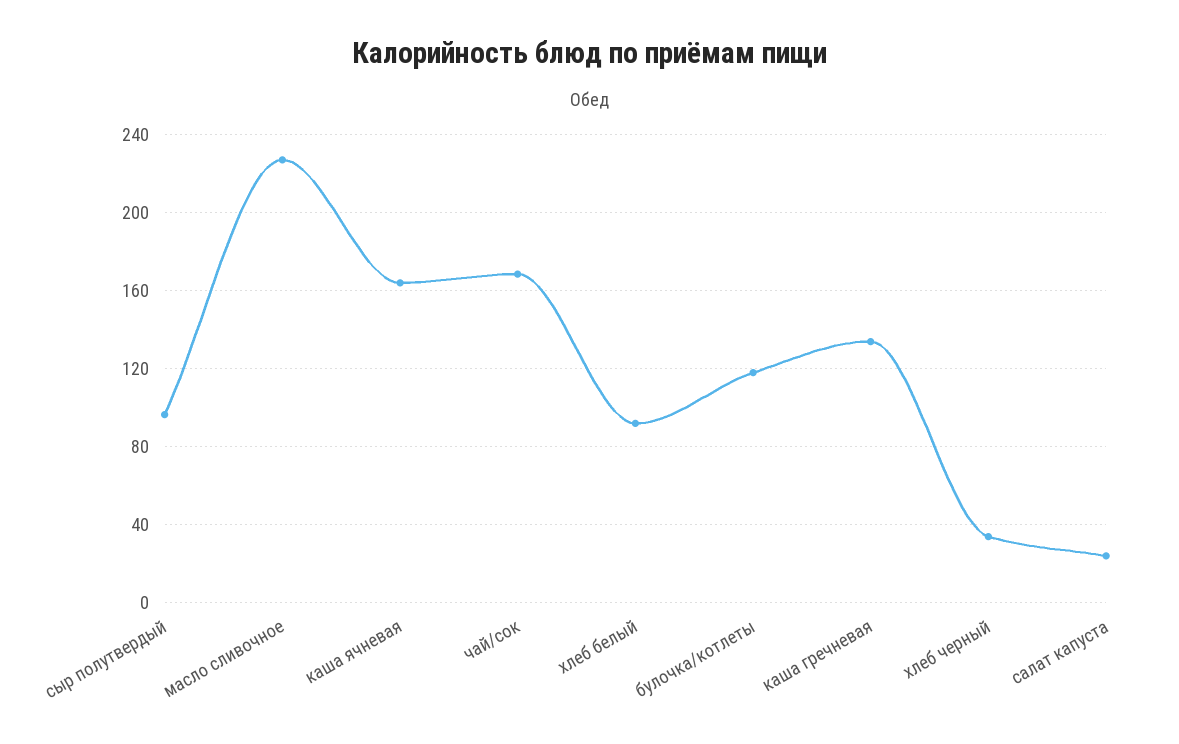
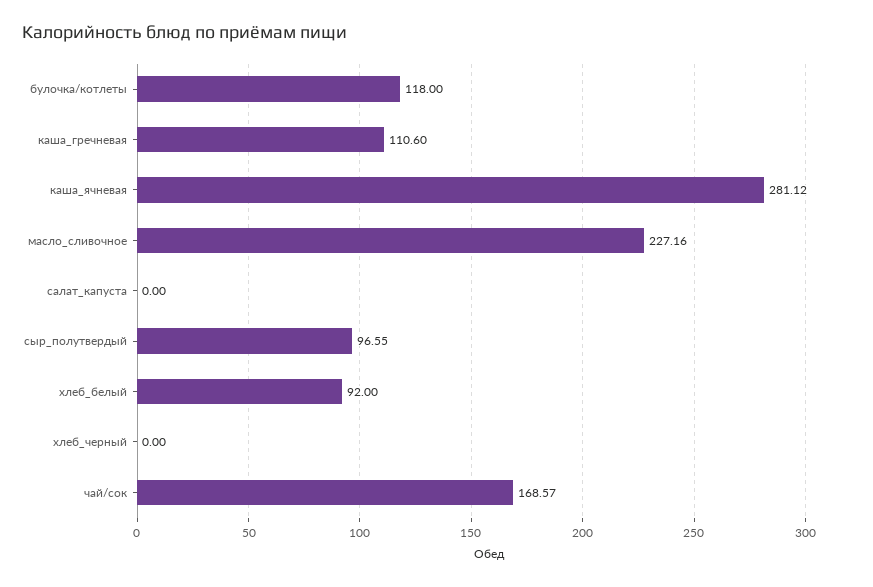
  {
    "сыр полутвердый": 96.55,
    "масло сливочное": 227.16,
-   "каша ячневая": 165,
+   "каша ячневая": 281.12,
    "чай/сок": 168.57,
    "хлеб белый": 92,
    "булочка/котлеты": 118,
-   "каша гречневая": 135,
+   "каша гречневая": 110.6,
-   "хлеб черный": 35,
+   "хлеб черный": 0,
-   "салат капуста": 25
+   "салат капуста": 0
  }

